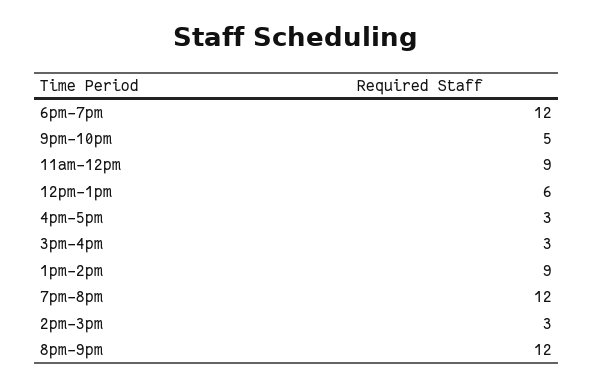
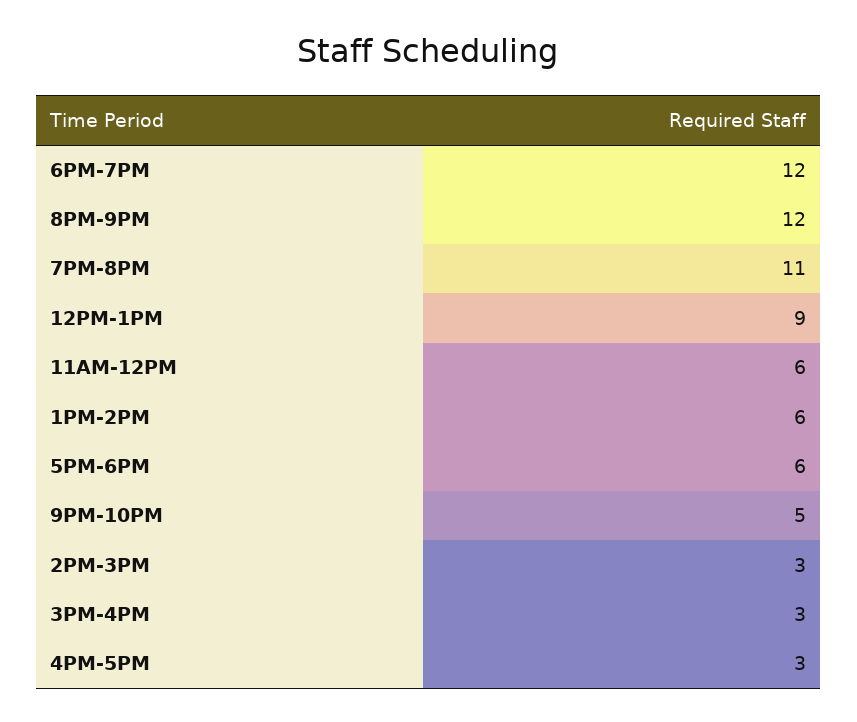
  {
    "6pm-7pm": 12,
    "9pm-10pm": 5,
-   "11am-12pm": 9,
+   "11am-12pm": 6,
-   "12pm-1pm": 6,
+   "12pm-1pm": 9,
    "4pm-5pm": 3,
    "3pm-4pm": 3,
-   "1pm-2pm": 9,
+   "1pm-2pm": 6,
-   "7pm-8pm": 12,
+   "7pm-8pm": 11,
    "2pm-3pm": 3,
-   "8pm-9pm": 12
+   "8pm-9pm": 12,
+   "5PM-6PM": 6
  }

